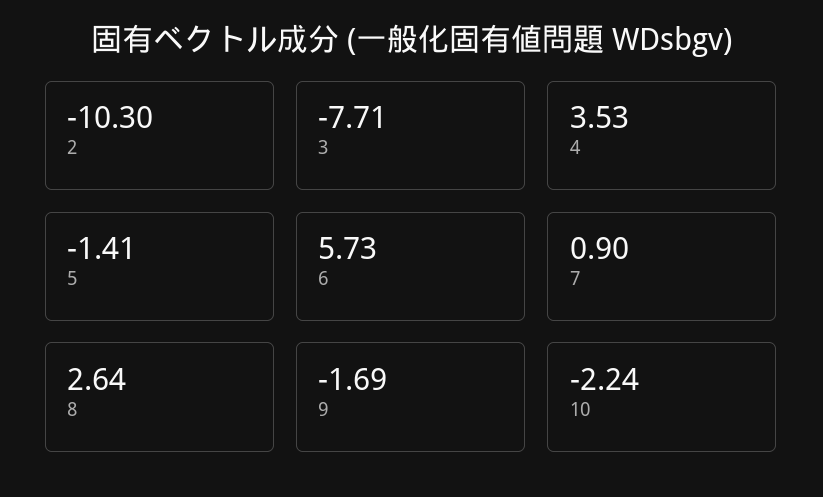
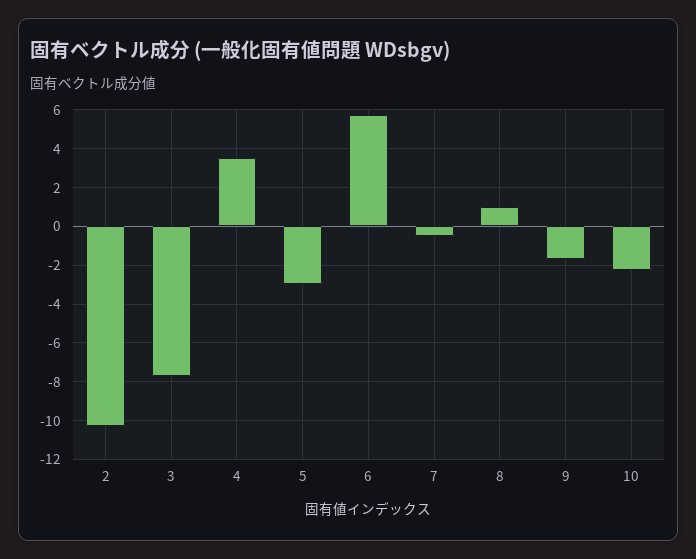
  {
    "2": -10.3,
    "3": -7.71,
    "4": 3.53,
-   "5": -1.41,
+   "5": -3,
    "6": 5.73,
-   "7": 0.9,
+   "7": -0.5,
-   "8": 2.64,
+   "8": 1,
    "9": -1.69,
    "10": -2.24
  }

